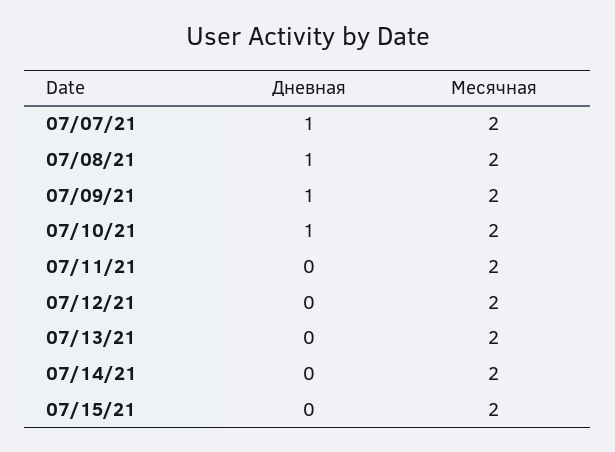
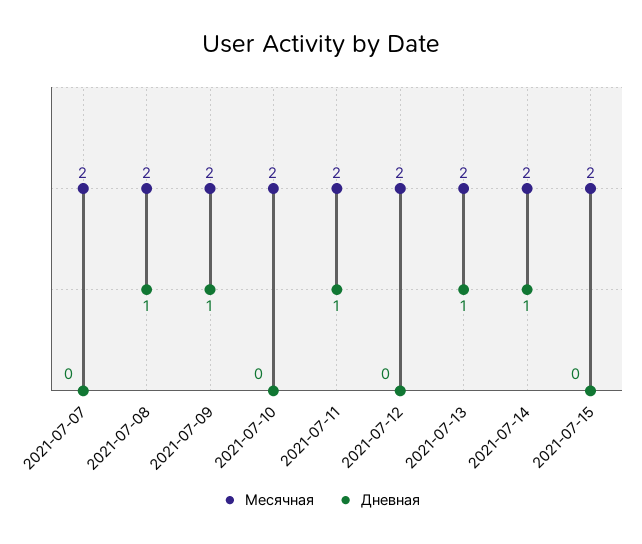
  {
    "Дневная": {
-     "07/07/21": 1,
+     "07/07/21": 0,
      "07/08/21": 1,
      "07/09/21": 1,
-     "07/10/21": 1,
+     "07/10/21": 0,
-     "07/11/21": 0,
+     "07/11/21": 1,
      "07/12/21": 0,
-     "07/13/21": 0,
+     "07/13/21": 1,
-     "07/14/21": 0,
+     "07/14/21": 1,
      "07/15/21": 0
    },
    "Месячная": {
      "07/07/21": 2,
      "07/08/21": 2,
      "07/09/21": 2,
      "07/10/21": 2,
      "07/11/21": 2,
      "07/12/21": 2,
      "07/13/21": 2,
      "07/14/21": 2,
      "07/15/21": 2
    }
  }

